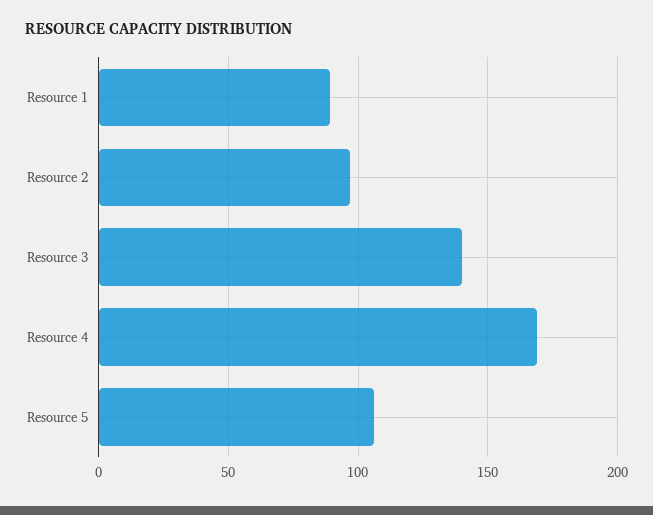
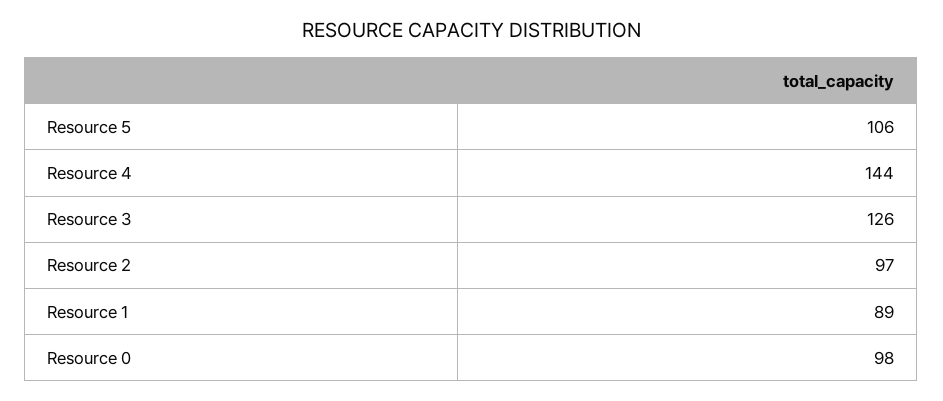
  {
    "Resource 1": 89,
    "Resource 2": 97,
-   "Resource 3": 140,
+   "Resource 3": 126,
-   "Resource 4": 170,
+   "Resource 4": 144,
-   "Resource 5": 106
+   "Resource 5": 106,
+   "Resource 0": 98
  }

